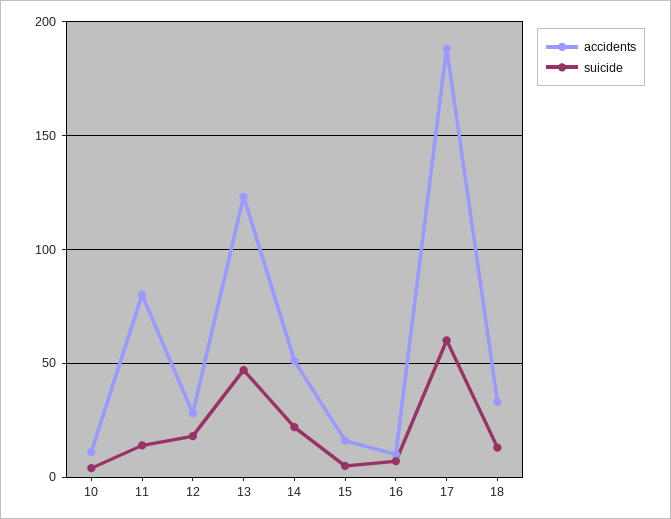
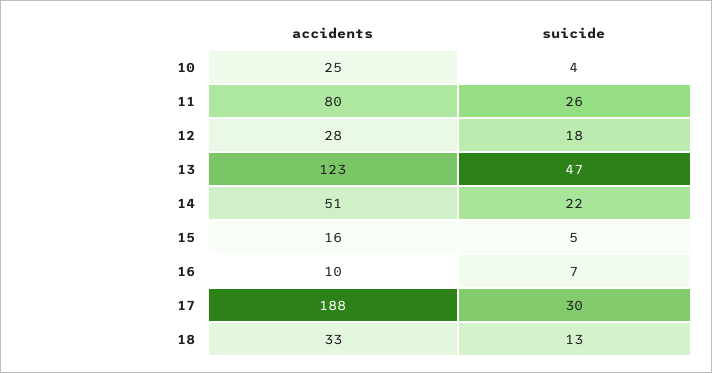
  {
    "accidents": {
-     "10": 10,
+     "10": 25,
      "11": 80,
      "12": 28,
      "13": 123,
      "14": 51,
      "15": 16,
      "16": 10,
      "17": 188,
      "18": 33
    },
    "suicide": {
      "10": 4,
-     "11": 15,
+     "11": 26,
      "12": 18,
      "13": 47,
      "14": 22,
      "15": 5,
      "16": 7,
-     "17": 60,
+     "17": 30,
      "18": 13
    }
  }

